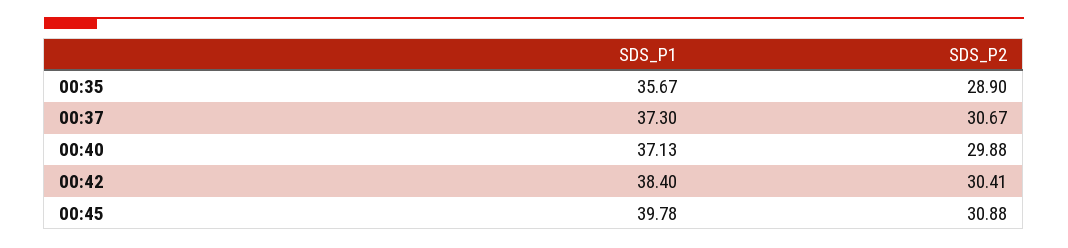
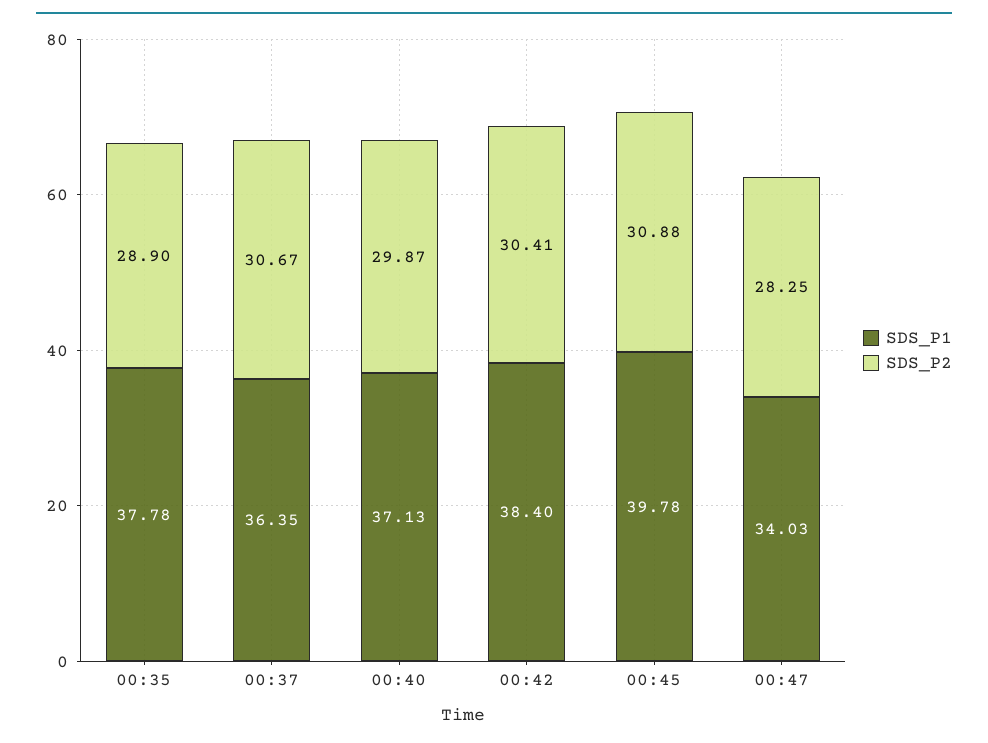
  {
    "SDS_P1": {
-     "00:35": 35.67,
+     "00:35": 37.78,
-     "00:37": 37.3,
+     "00:37": 36.35,
      "00:40": 37.13,
      "00:42": 38.4,
-     "00:45": 39.78
+     "00:45": 39.78,
+     "00:47": 34.03
    },
    "SDS_P2": {
      "00:35": 28.9,
      "00:37": 30.67,
-     "00:40": 29.88,
+     "00:40": 29.87,
      "00:42": 30.41,
-     "00:45": 30.88
+     "00:45": 30.88,
+     "00:47": 28.25
    }
  }

